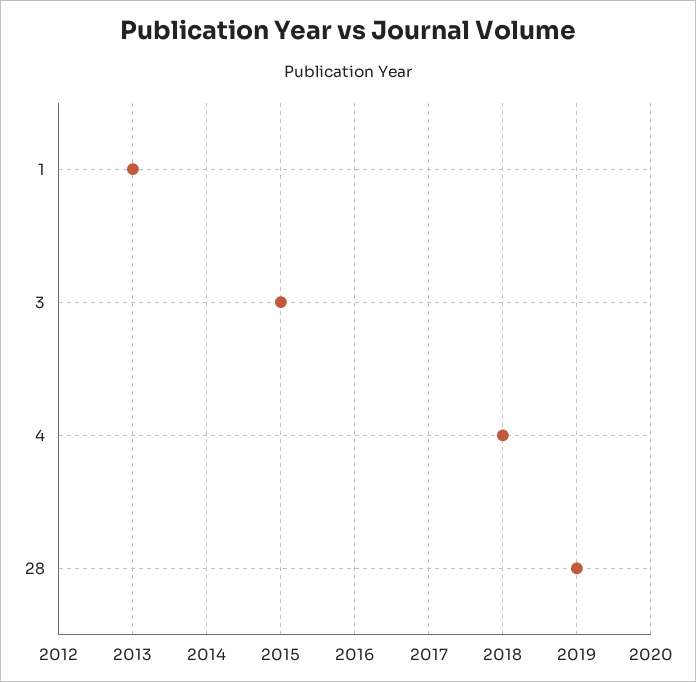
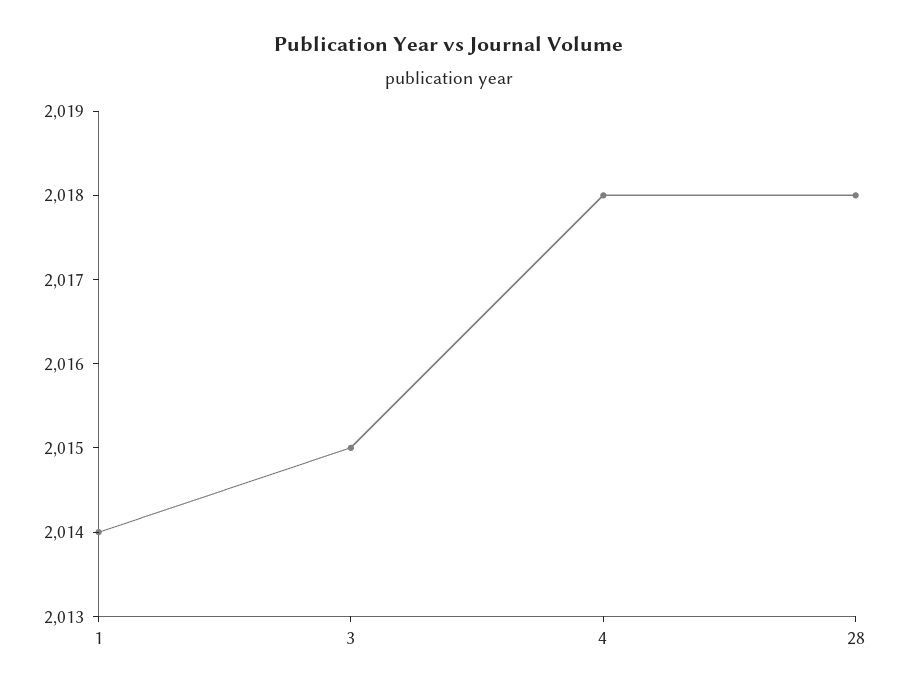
  {
-   "1": 2013,
+   "1": 2014,
    "3": 2015,
    "4": 2018,
-   "28": 2019
+   "28": 2018
  }

